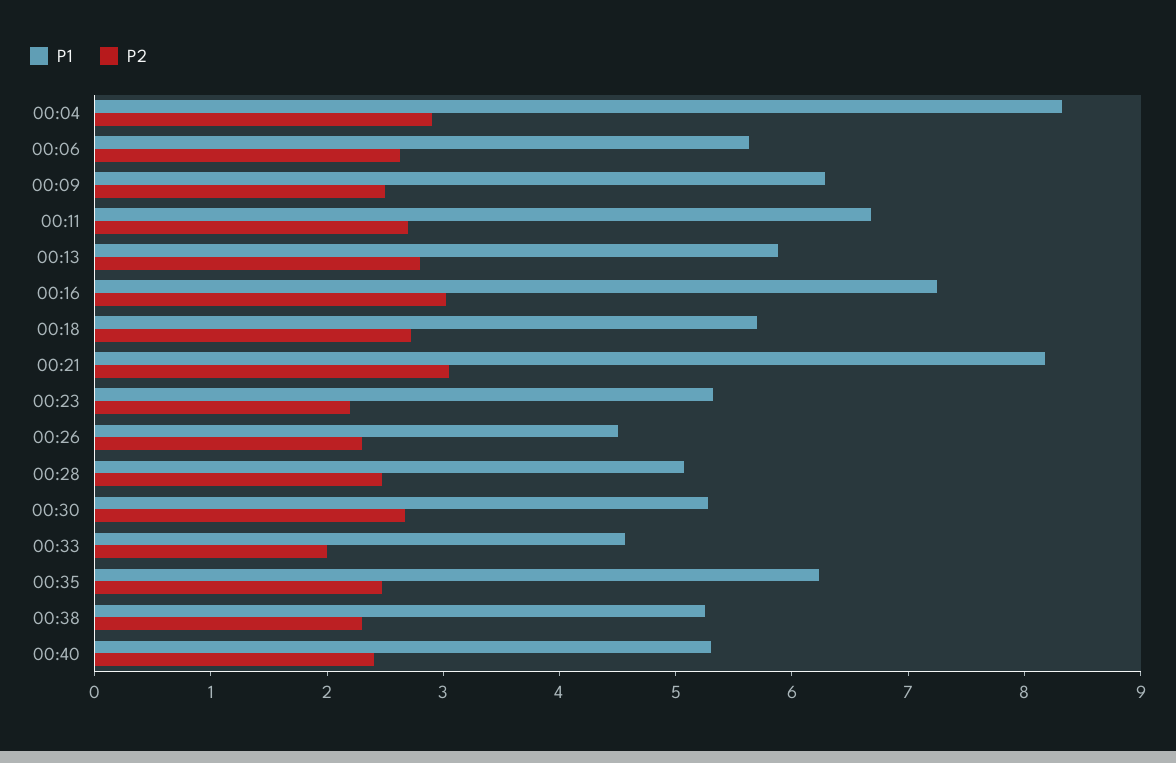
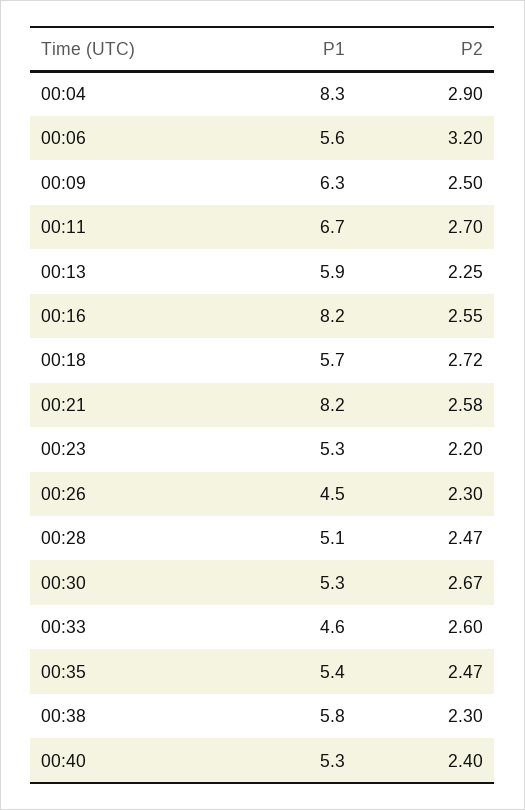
  {
    "P1": {
      "00:04": 8.3,
      "00:06": 5.6,
      "00:09": 6.3,
      "00:11": 6.7,
      "00:13": 5.9,
-     "00:16": 7.2,
+     "00:16": 8.2,
      "00:18": 5.7,
      "00:21": 8.2,
      "00:23": 5.3,
      "00:26": 4.5,
      "00:28": 5.1,
      "00:30": 5.3,
      "00:33": 4.6,
-     "00:35": 6.2,
+     "00:35": 5.4,
-     "00:38": 5.2,
+     "00:38": 5.8,
      "00:40": 5.3
    },
    "P2": {
      "00:04": 2.9,
-     "00:06": 2.6,
+     "00:06": 3.2,
      "00:09": 2.5,
      "00:11": 2.7,
-     "00:13": 2.8,
+     "00:13": 2.25,
-     "00:16": 3,
+     "00:16": 2.55,
      "00:18": 2.72,
-     "00:21": 3,
+     "00:21": 2.58,
      "00:23": 2.2,
      "00:26": 2.3,
      "00:28": 2.47,
      "00:30": 2.67,
-     "00:33": 2,
+     "00:33": 2.6,
      "00:35": 2.47,
      "00:38": 2.3,
      "00:40": 2.4
    }
  }

